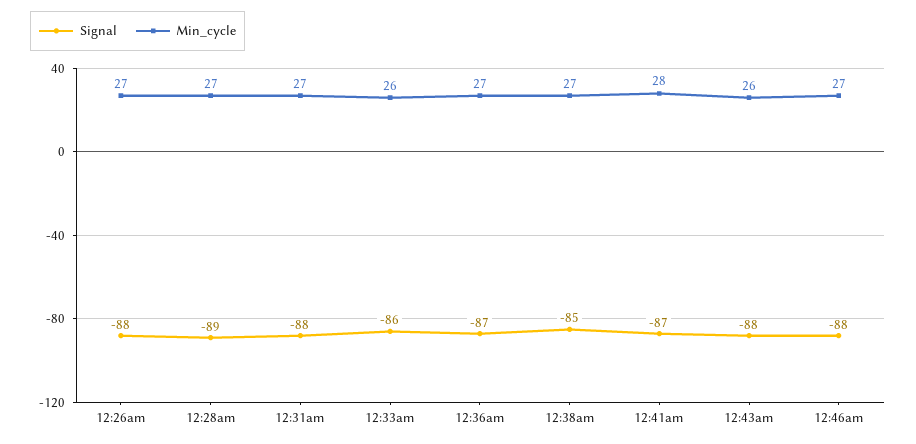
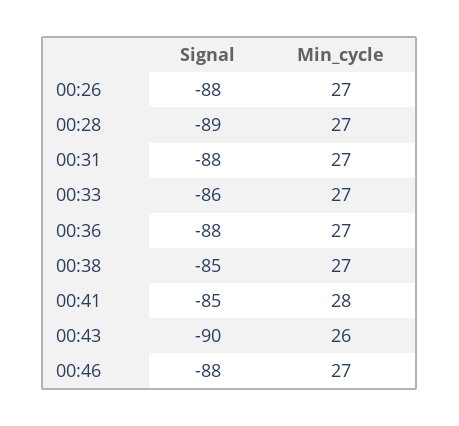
  {
    "Signal": {
      "12:26am": -88,
      "12:28am": -89,
      "12:31am": -88,
      "12:33am": -86,
-     "12:36am": -87,
+     "12:36am": -88,
      "12:38am": -85,
-     "12:41am": -87,
+     "12:41am": -85,
-     "12:43am": -88,
+     "12:43am": -90,
      "12:46am": -88
    },
    "Min_cycle": {
      "12:26am": 27,
      "12:28am": 27,
      "12:31am": 27,
-     "12:33am": 26,
+     "12:33am": 27,
      "12:36am": 27,
      "12:38am": 27,
      "12:41am": 28,
      "12:43am": 26,
      "12:46am": 27
    }
  }

